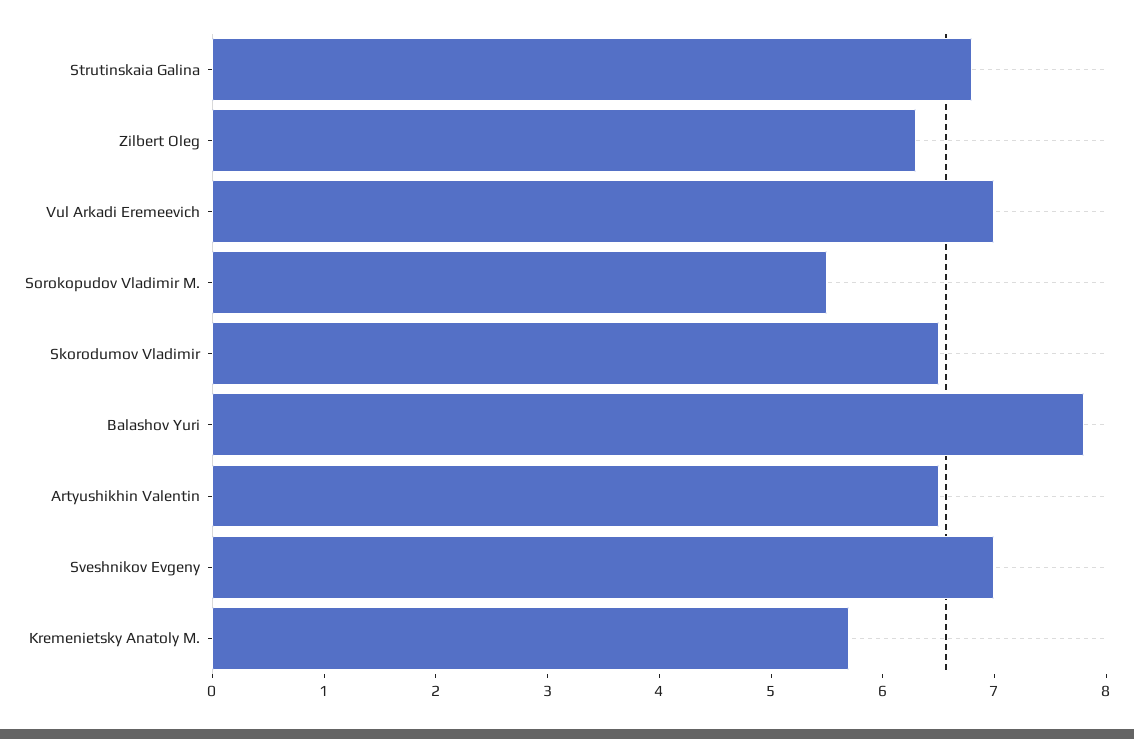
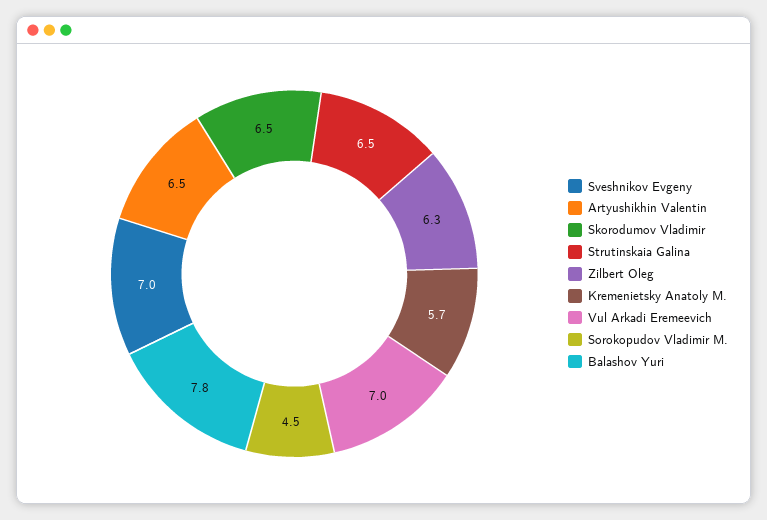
  {
-   "Strutinskaia Galina": 6.8,
+   "Strutinskaia Galina": 6.5,
    "Zilbert Oleg": 6.3,
    "Vul Arkadi Eremeevich": 7,
-   "Sorokopudov Vladimir M.": 5.5,
+   "Sorokopudov Vladimir M.": 4.5,
    "Skorodumov Vladimir": 6.5,
    "Balashov Yuri": 7.8,
    "Artyushikhin Valentin": 6.5,
    "Sveshnikov Evgeny": 7,
    "Kremenietsky Anatoly M.": 5.7
  }

